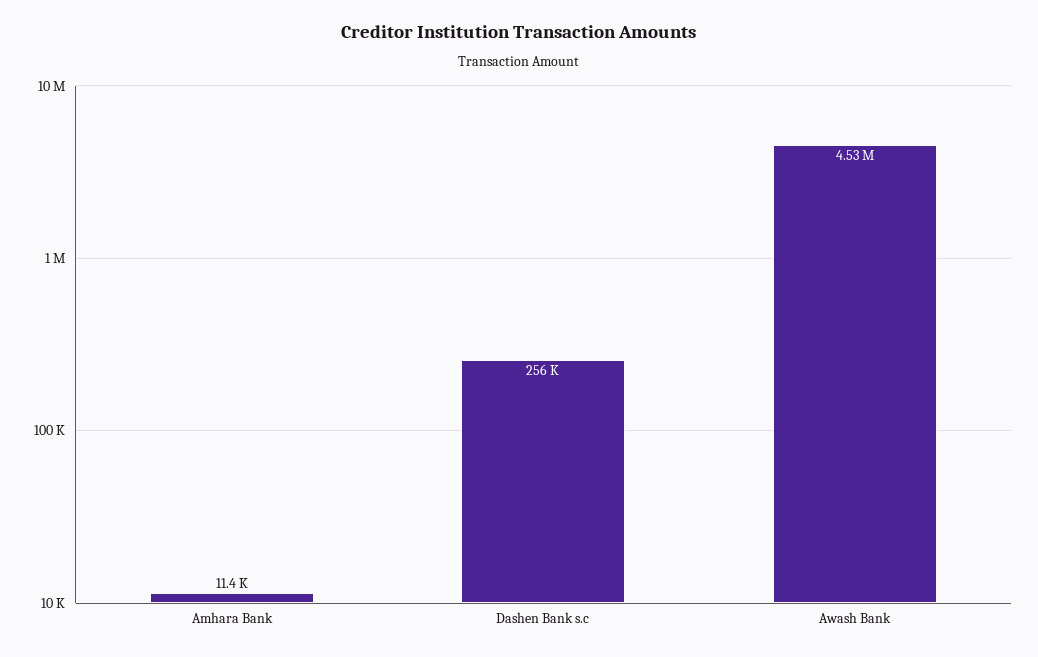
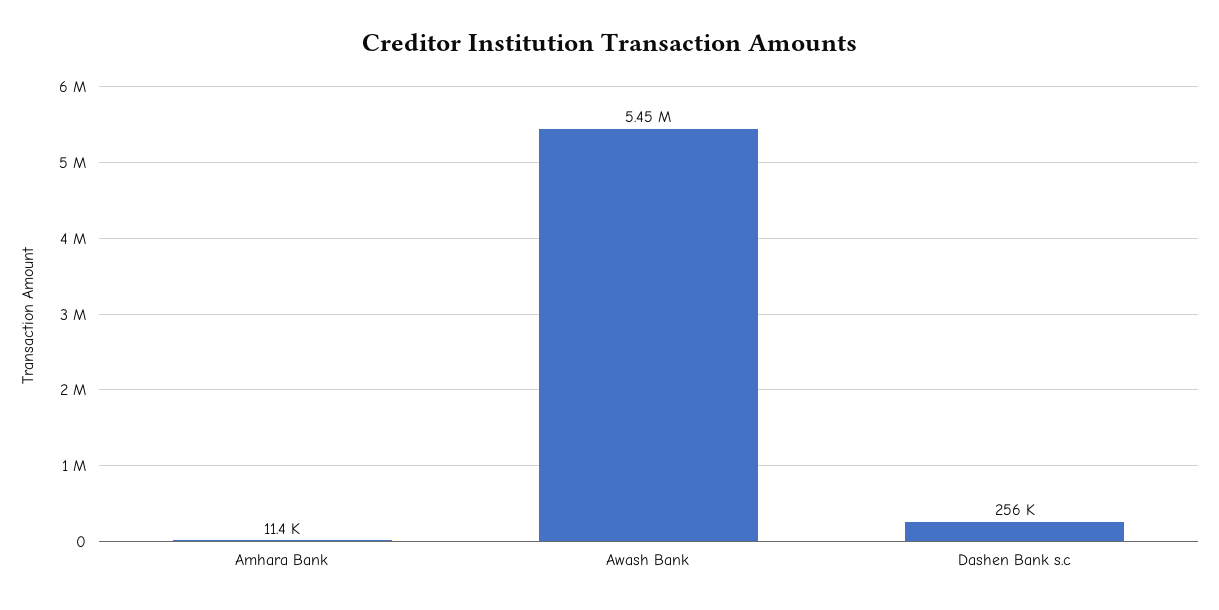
  {
    "Amhara Bank": 11400,
    "Dashen Bank s.c": 256000,
-   "Awash Bank": 4530000
+   "Awash Bank": 5450000
  }

